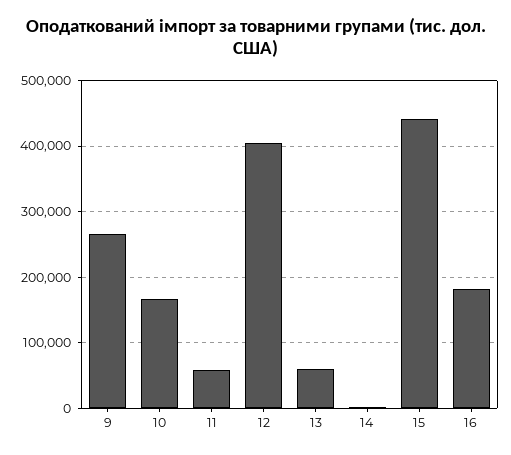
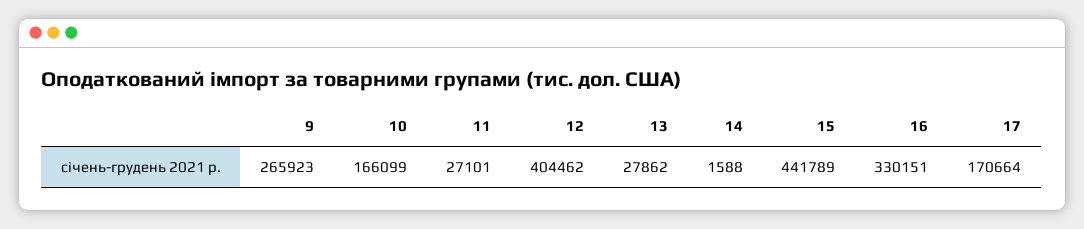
  {
    "9": 265923,
    "10": 166099,
-   "11": 60000,
+   "11": 27101,
    "12": 404462,
-   "13": 60000,
+   "13": 27862,
    "14": 1588,
    "15": 441789,
-   "16": 180000
+   "16": 330151,
+   "17": 170664
  }

